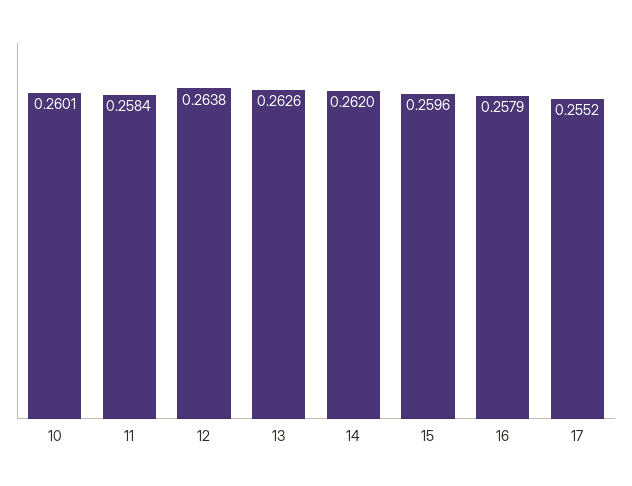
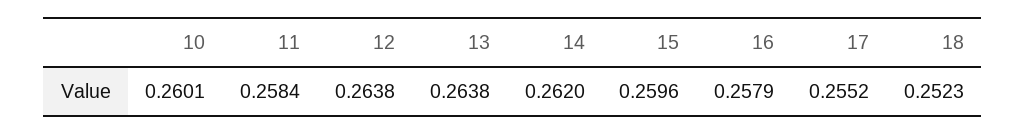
  {
    "10": 0.2601,
    "11": 0.2584,
    "12": 0.2638,
-   "13": 0.2626,
+   "13": 0.2638,
    "14": 0.262,
    "15": 0.2596,
    "16": 0.2579,
-   "17": 0.2552
+   "17": 0.2552,
+   "18": 0.2523
  }

